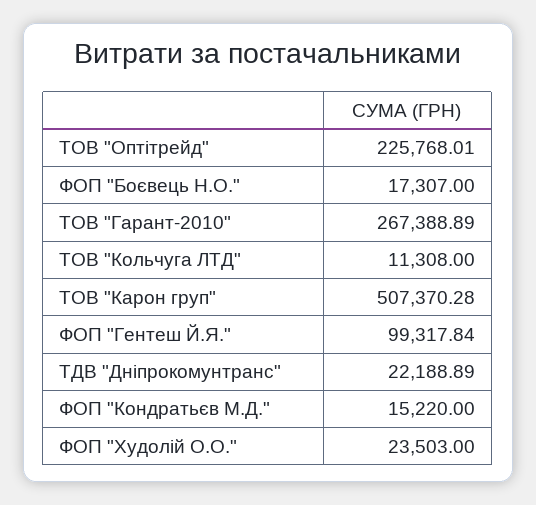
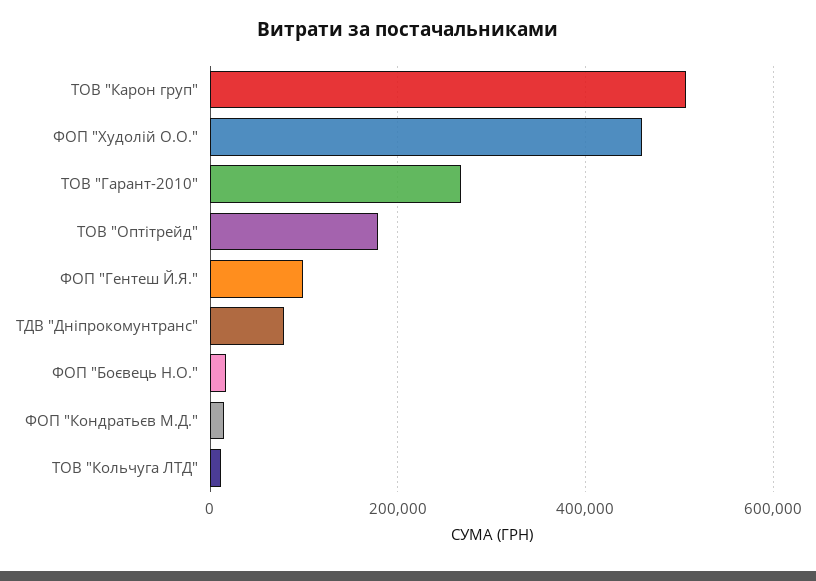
  {
-   "ТОВ \"Оптітрейд\"": 225768.01,
+   "ТОВ \"Оптітрейд\"": 180000,
    "ФОП \"Боєвець Н.О.\"": 17307,
    "ТОВ \"Гарант-2010\"": 267388.89,
    "ТОВ \"Кольчуга ЛТД\"": 11308,
    "ТОВ \"Карон груп\"": 507370.28,
    "ФОП \"Гентеш Й.Я.\"": 99317.84,
-   "ТДВ \"Дніпрокомунтранс\"": 22188.89,
+   "ТДВ \"Дніпрокомунтранс\"": 80000,
    "ФОП \"Кондратьєв М.Д.\"": 15220,
-   "ФОП \"Худолій О.О.\"": 23503
+   "ФОП \"Худолій О.О.\"": 460000
  }

